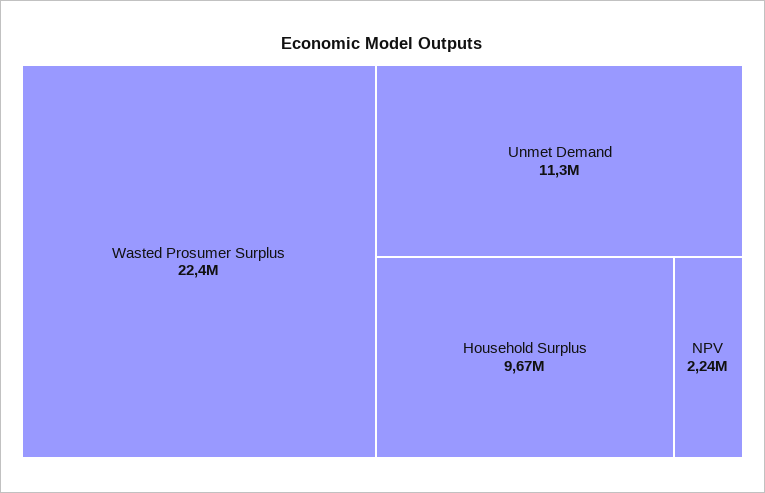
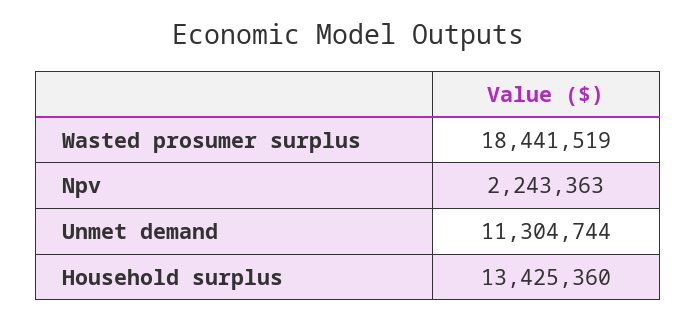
  {
-   "Wasted Prosumer Surplus": 22400000,
+   "Wasted Prosumer Surplus": 18441519,
    "Unmet Demand": 11304744,
-   "Household Surplus": 9670000,
+   "Household Surplus": 13425360,
    "NPV": 2243363
  }

